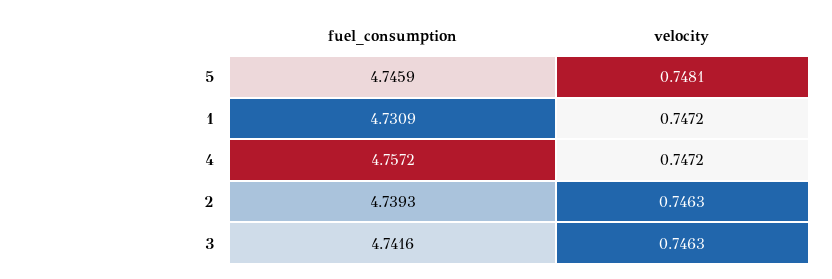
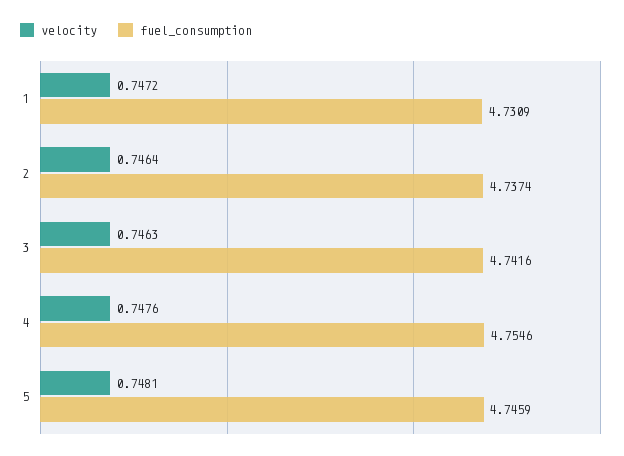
  {
    "fuel_consumption": {
      "5": 4.7459,
      "1": 4.7309,
-     "4": 4.7572,
+     "4": 4.7546,
-     "2": 4.7393,
+     "2": 4.7374,
      "3": 4.7416
    },
    "velocity": {
      "5": 0.7481,
      "1": 0.7472,
-     "4": 0.7472,
+     "4": 0.7476,
-     "2": 0.7463,
+     "2": 0.7464,
      "3": 0.7463
    }
  }

